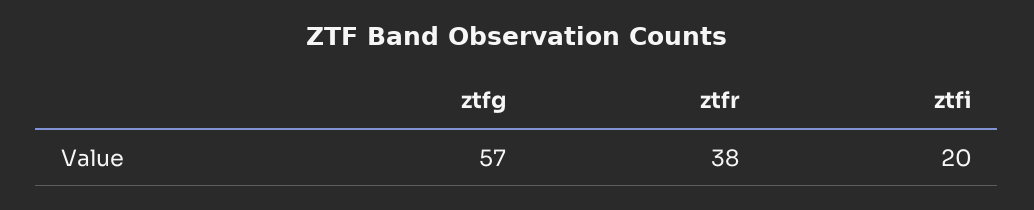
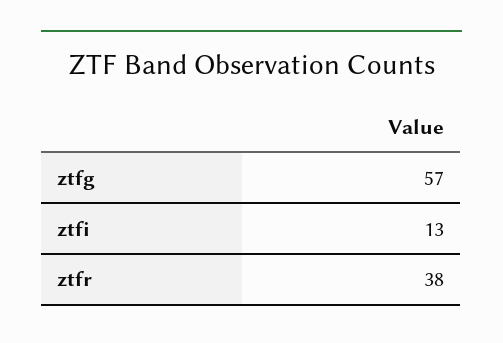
  {
    "ztfg": 57,
    "ztfr": 38,
-   "ztfi": 20
+   "ztfi": 13
  }

